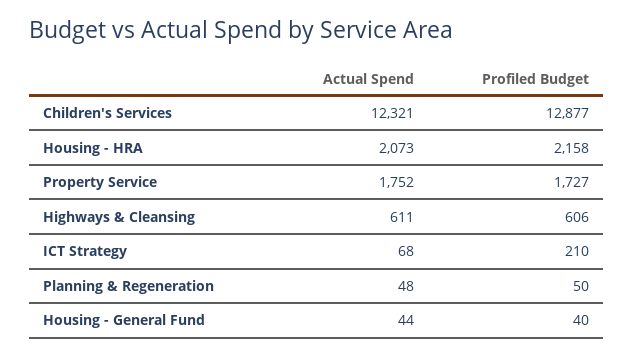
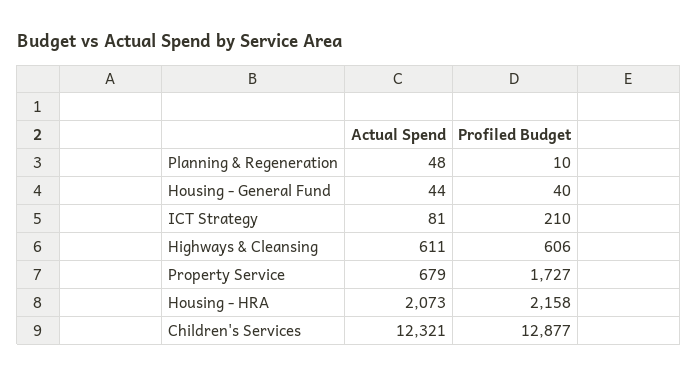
  {
    "Actual Spend": {
      "Children's Services": 12321,
      "Housing - HRA": 2073,
-     "Property Service": 1752,
+     "Property Service": 679,
      "Highways & Cleansing": 611,
-     "ICT Strategy": 68,
+     "ICT Strategy": 81,
      "Planning & Regeneration": 48,
      "Housing - General Fund": 44
    },
    "Profiled Budget": {
      "Children's Services": 12877,
      "Housing - HRA": 2158,
      "Property Service": 1727,
      "Highways & Cleansing": 606,
      "ICT Strategy": 210,
-     "Planning & Regeneration": 50,
+     "Planning & Regeneration": 10,
      "Housing - General Fund": 40
    }
  }

